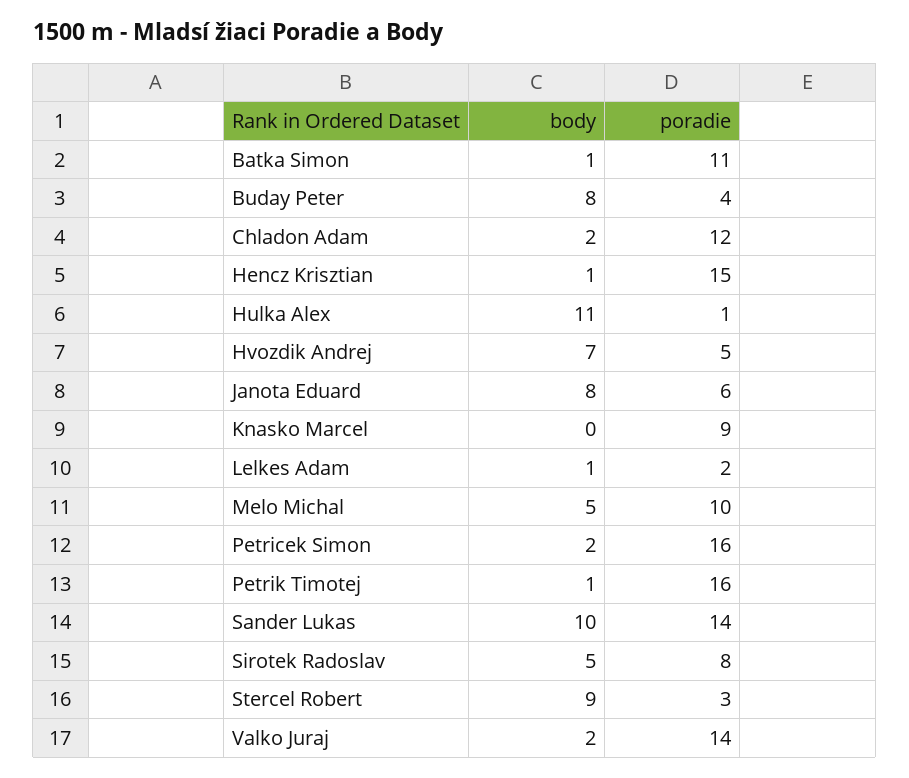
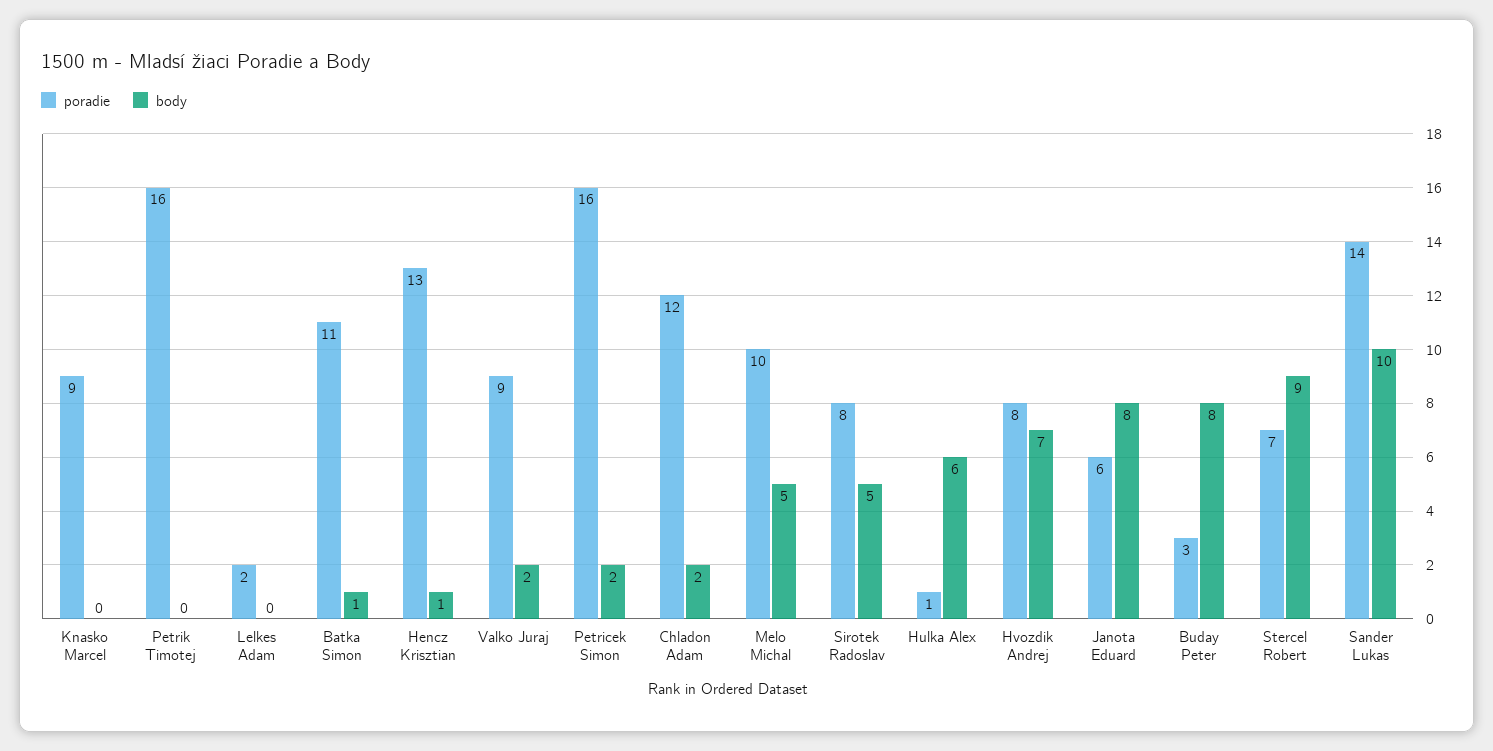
  {
    "body": {
      "Batka Simon": 1,
      "Buday Peter": 8,
      "Chladon Adam": 2,
      "Hencz Krisztian": 1,
-     "Hulka Alex": 11,
+     "Hulka Alex": 6,
      "Hvozdik Andrej": 7,
      "Janota Eduard": 8,
      "Knasko Marcel": 0,
-     "Lelkes Adam": 1,
+     "Lelkes Adam": 0,
      "Melo Michal": 5,
      "Petricek Simon": 2,
-     "Petrik Timotej": 1,
+     "Petrik Timotej": 0,
      "Sander Lukas": 10,
      "Sirotek Radoslav": 5,
      "Stercel Robert": 9,
      "Valko Juraj": 2
    },
    "poradie": {
      "Batka Simon": 11,
-     "Buday Peter": 4,
+     "Buday Peter": 3,
      "Chladon Adam": 12,
-     "Hencz Krisztian": 15,
+     "Hencz Krisztian": 13,
      "Hulka Alex": 1,
-     "Hvozdik Andrej": 5,
+     "Hvozdik Andrej": 8,
      "Janota Eduard": 6,
      "Knasko Marcel": 9,
      "Lelkes Adam": 2,
      "Melo Michal": 10,
      "Petricek Simon": 16,
      "Petrik Timotej": 16,
      "Sander Lukas": 14,
      "Sirotek Radoslav": 8,
-     "Stercel Robert": 3,
+     "Stercel Robert": 7,
-     "Valko Juraj": 14
+     "Valko Juraj": 9
    }
  }

